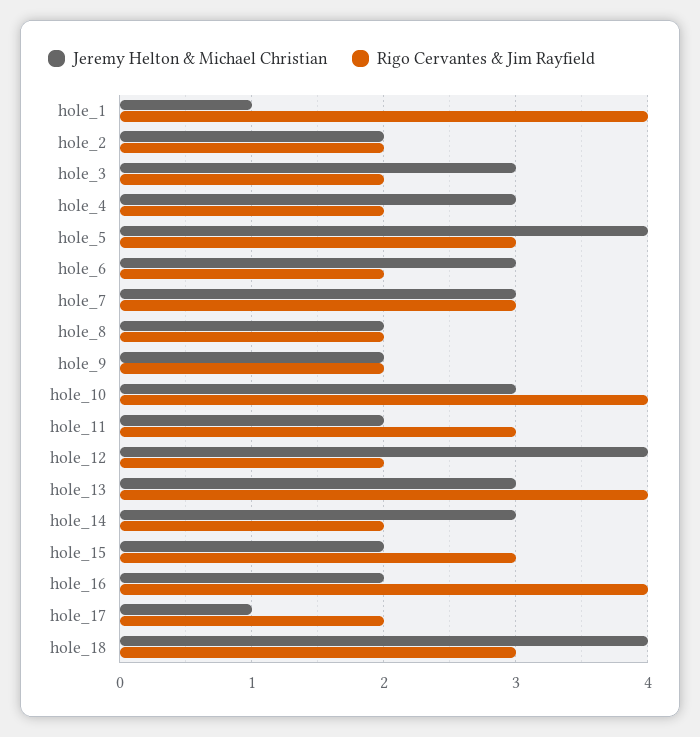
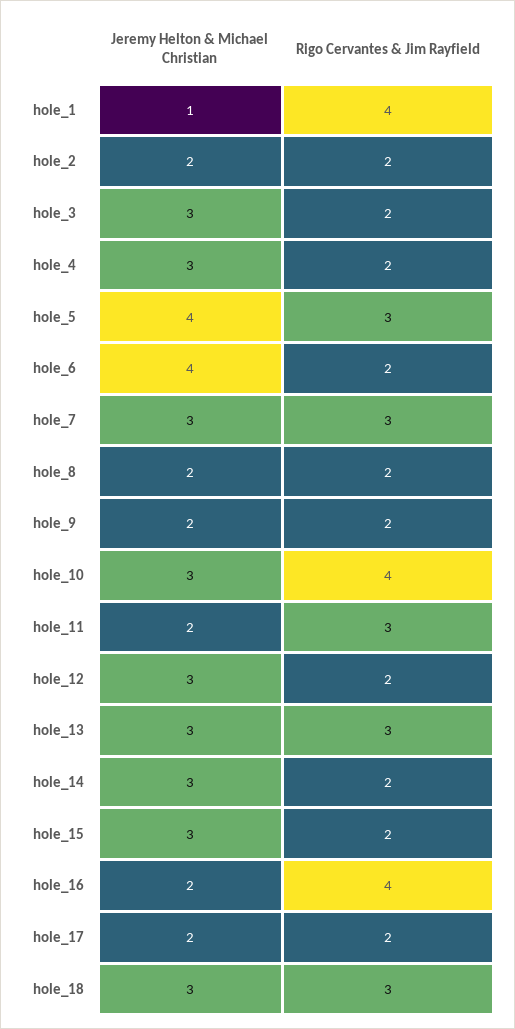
  {
    "Jeremy Helton & Michael Christian": {
      "hole_1": 1,
      "hole_2": 2,
      "hole_3": 3,
      "hole_4": 3,
      "hole_5": 4,
-     "hole_6": 3,
+     "hole_6": 4,
      "hole_7": 3,
      "hole_8": 2,
      "hole_9": 2,
      "hole_10": 3,
      "hole_11": 2,
-     "hole_12": 4,
+     "hole_12": 3,
      "hole_13": 3,
      "hole_14": 3,
-     "hole_15": 2,
+     "hole_15": 3,
      "hole_16": 2,
-     "hole_17": 1,
+     "hole_17": 2,
-     "hole_18": 4
+     "hole_18": 3
    },
    "Rigo Cervantes & Jim Rayfield": {
      "hole_1": 4,
      "hole_2": 2,
      "hole_3": 2,
      "hole_4": 2,
      "hole_5": 3,
      "hole_6": 2,
      "hole_7": 3,
      "hole_8": 2,
      "hole_9": 2,
      "hole_10": 4,
      "hole_11": 3,
      "hole_12": 2,
-     "hole_13": 4,
+     "hole_13": 3,
      "hole_14": 2,
-     "hole_15": 3,
+     "hole_15": 2,
      "hole_16": 4,
      "hole_17": 2,
      "hole_18": 3
    }
  }

